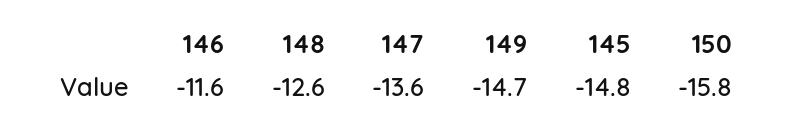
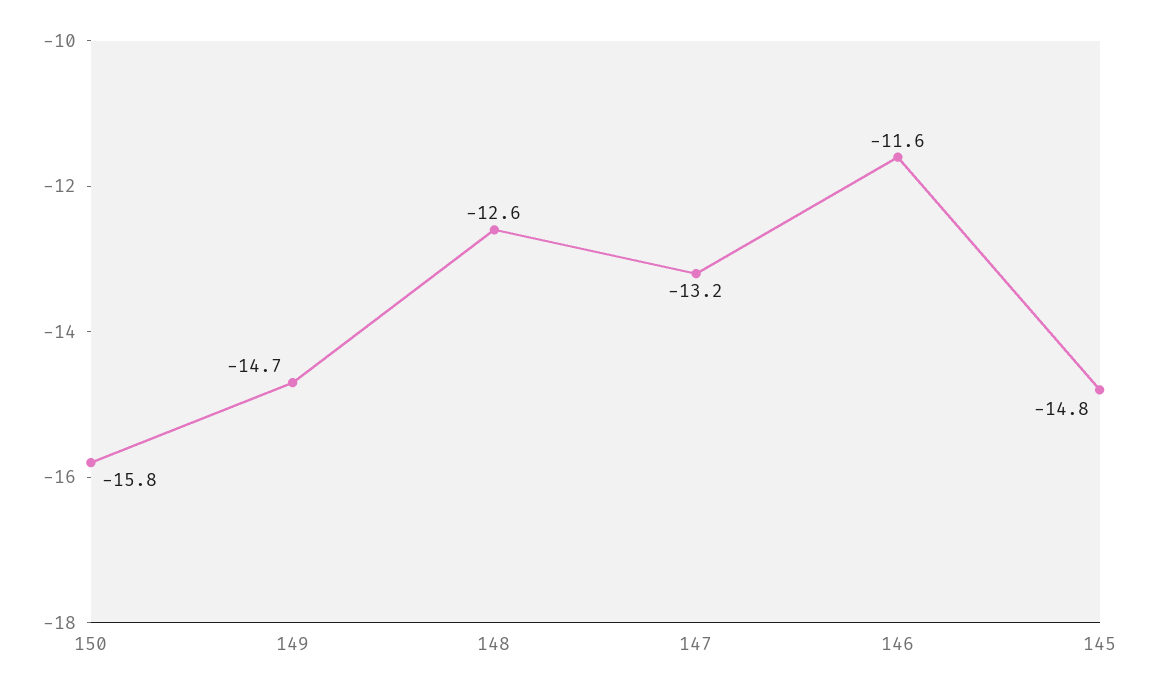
  {
    "146": -11.6,
    "148": -12.6,
-   "147": -13.6,
+   "147": -13.2,
    "149": -14.7,
    "145": -14.8,
    "150": -15.8
  }

